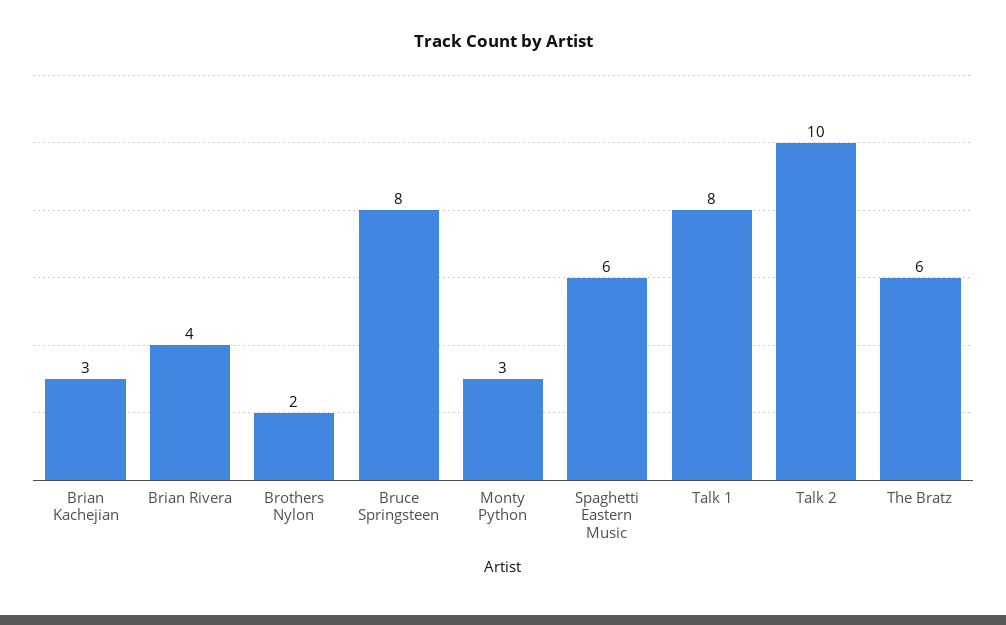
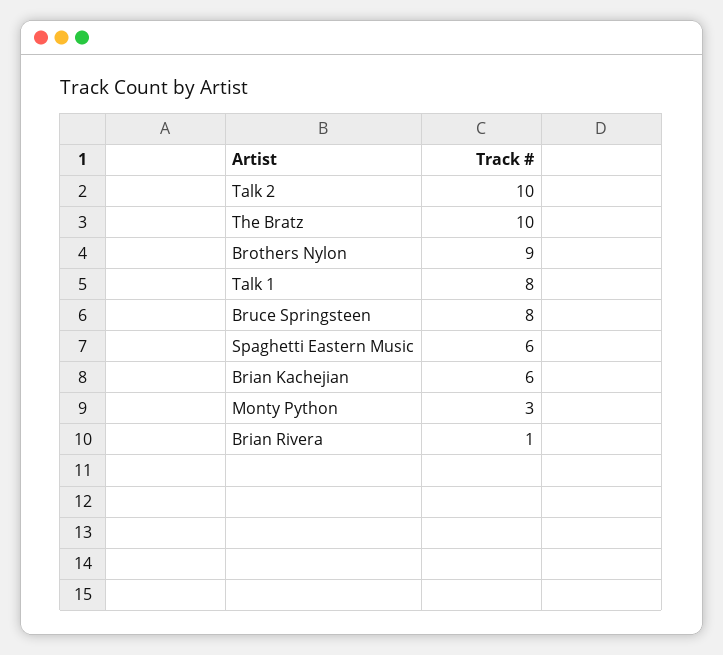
  {
-   "Brian Kachejian": 3,
+   "Brian Kachejian": 6,
-   "Brian Rivera": 4,
+   "Brian Rivera": 1,
-   "Brothers Nylon": 2,
+   "Brothers Nylon": 9,
    "Bruce Springsteen": 8,
    "Monty Python": 3,
    "Spaghetti Eastern Music": 6,
    "Talk 1": 8,
    "Talk 2": 10,
-   "The Bratz": 6
+   "The Bratz": 10
  }

